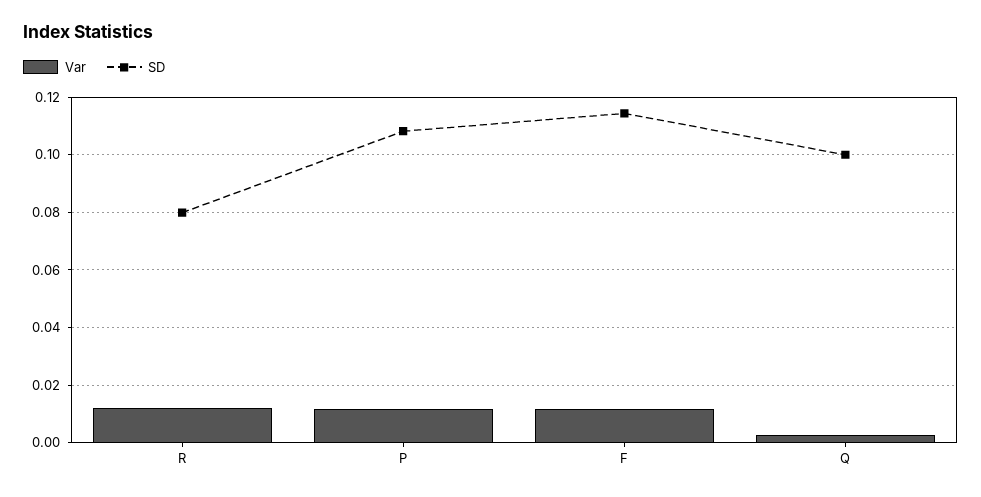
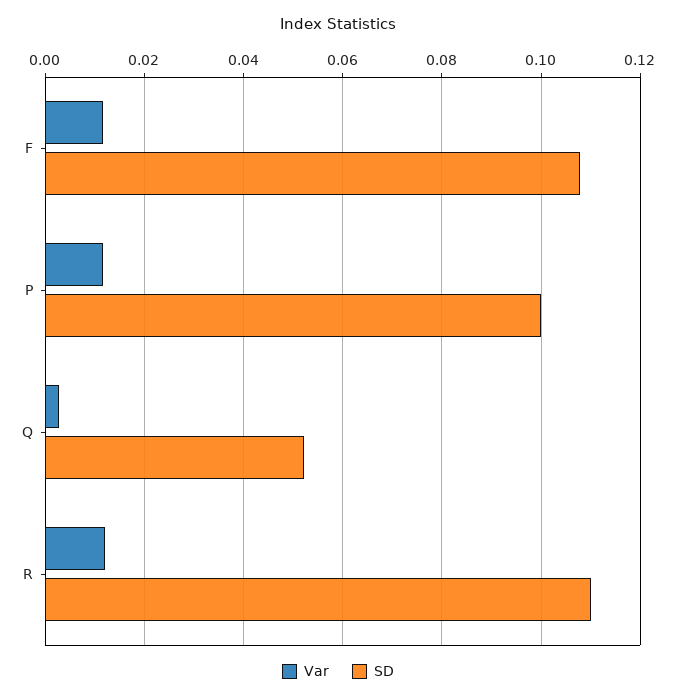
  {
    "Var": {
      "R": 0.012,
      "P": 0.012,
      "F": 0.012,
      "Q": 0.002
    },
    "SD": {
-     "R": 0.08,
+     "R": 0.11,
-     "P": 0.1075,
+     "P": 0.1,
-     "F": 0.115,
+     "F": 0.108,
-     "Q": 0.1
+     "Q": 0.052
    }
  }

